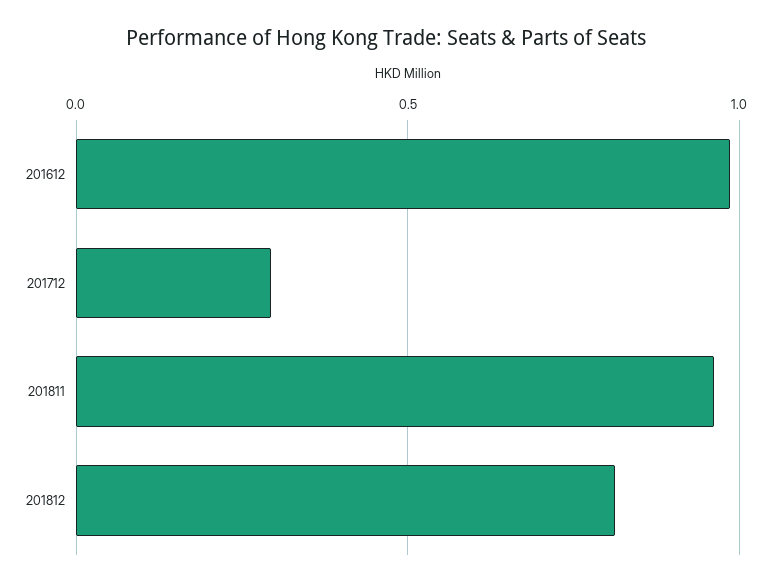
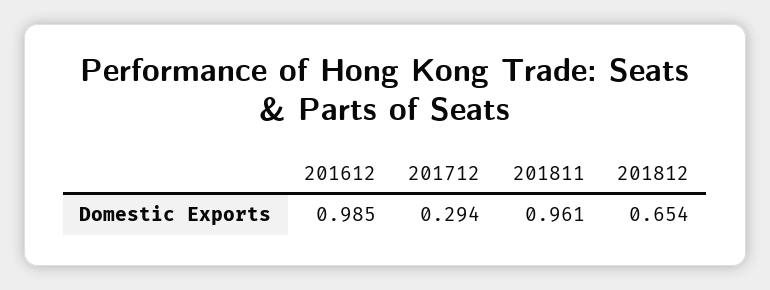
  {
    "201612": 0.985,
    "201712": 0.294,
    "201811": 0.961,
-   "201812": 0.8
+   "201812": 0.654
  }

